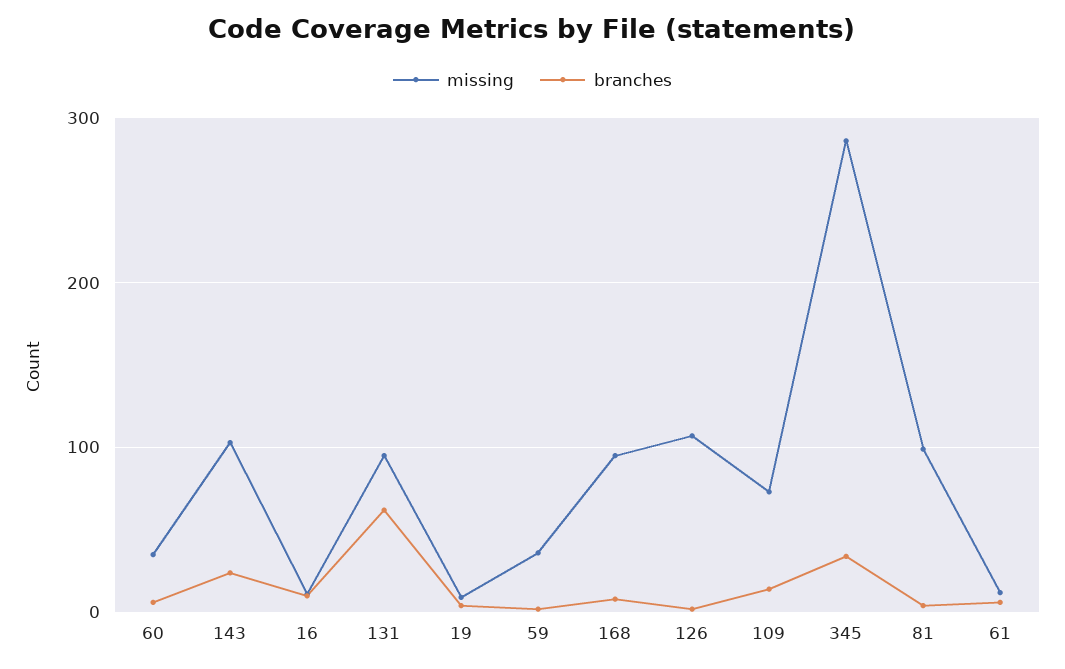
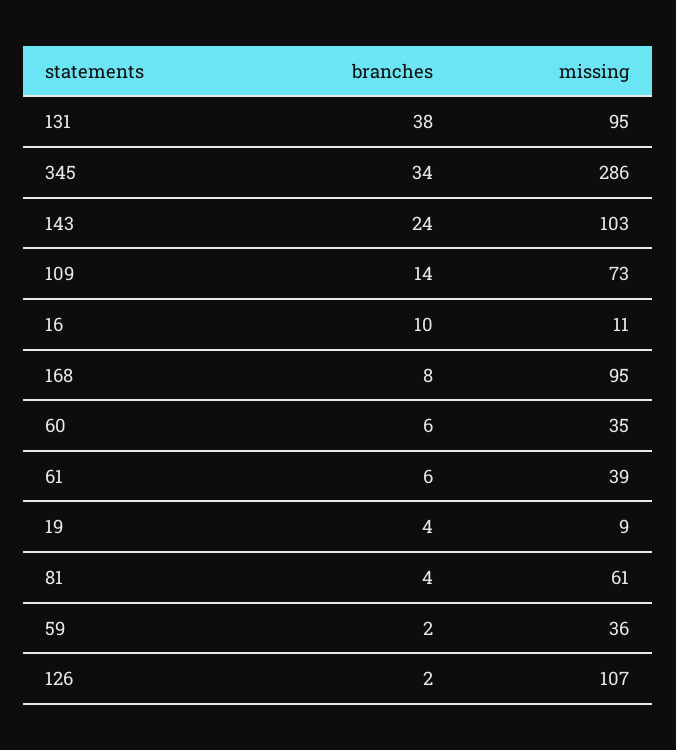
  {
    "missing": {
      "60": 35,
      "143": 103,
      "16": 11,
      "131": 95,
      "19": 9,
      "59": 36,
      "168": 95,
      "126": 107,
      "109": 73,
      "345": 286,
-     "81": 100,
+     "81": 61,
-     "61": 10
+     "61": 39
    },
    "branches": {
      "60": 6,
      "143": 24,
      "16": 10,
-     "131": 60,
+     "131": 38,
      "19": 4,
      "59": 2,
      "168": 8,
      "126": 2,
      "109": 14,
      "345": 34,
      "81": 4,
      "61": 6
    }
  }

